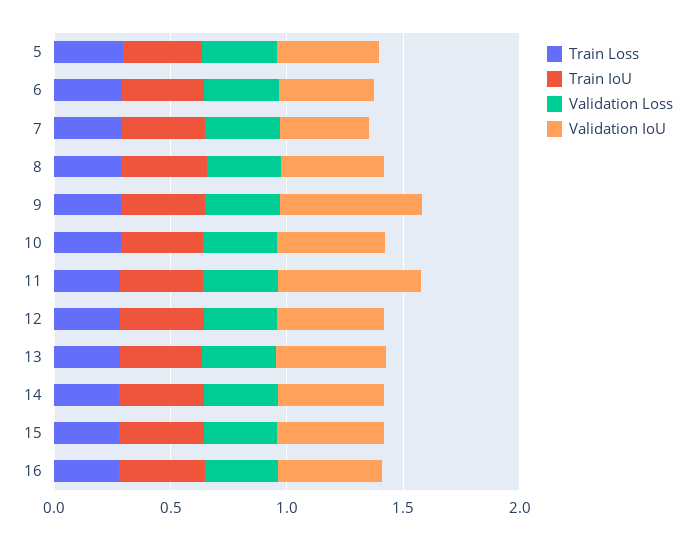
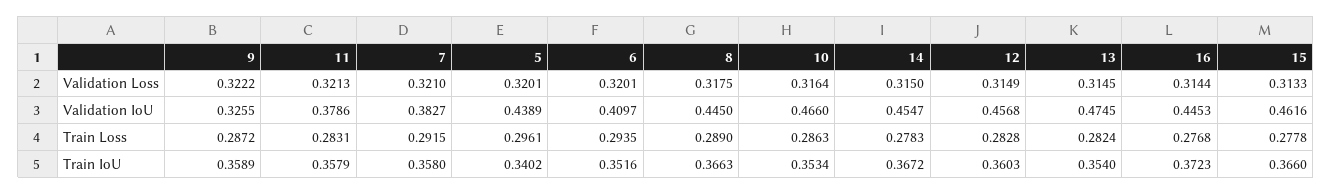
  {
    "Train Loss": {
      "5": 0.2961,
      "6": 0.2935,
      "7": 0.2915,
      "8": 0.289,
      "9": 0.2872,
      "10": 0.2863,
      "11": 0.2831,
      "12": 0.2828,
      "13": 0.2824,
      "14": 0.2783,
      "15": 0.2778,
      "16": 0.2768
    },
    "Train IoU": {
      "5": 0.3402,
      "6": 0.3516,
      "7": 0.358,
      "8": 0.3663,
      "9": 0.3589,
      "10": 0.3534,
      "11": 0.3579,
      "12": 0.3603,
      "13": 0.354,
      "14": 0.3672,
      "15": 0.366,
      "16": 0.3723
    },
    "Validation Loss": {
      "5": 0.3201,
      "6": 0.3201,
      "7": 0.321,
      "8": 0.3175,
      "9": 0.3222,
      "10": 0.3164,
      "11": 0.3213,
      "12": 0.3149,
      "13": 0.3145,
      "14": 0.315,
      "15": 0.3133,
      "16": 0.3144
    },
    "Validation IoU": {
      "5": 0.4389,
      "6": 0.4097,
      "7": 0.3827,
      "8": 0.445,
-     "9": 0.6,
+     "9": 0.3255,
      "10": 0.466,
-     "11": 0.6,
+     "11": 0.3786,
      "12": 0.4568,
      "13": 0.4745,
      "14": 0.4547,
      "15": 0.4616,
      "16": 0.4453
    }
  }

